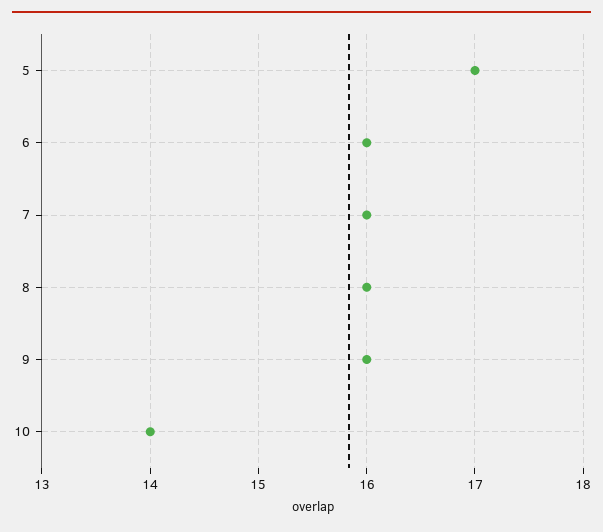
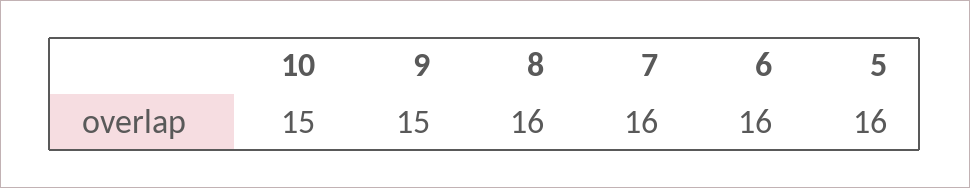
  {
-   "5": 17,
+   "5": 16,
    "6": 16,
    "7": 16,
    "8": 16,
-   "9": 16,
+   "9": 15,
-   "10": 14
+   "10": 15
  }

